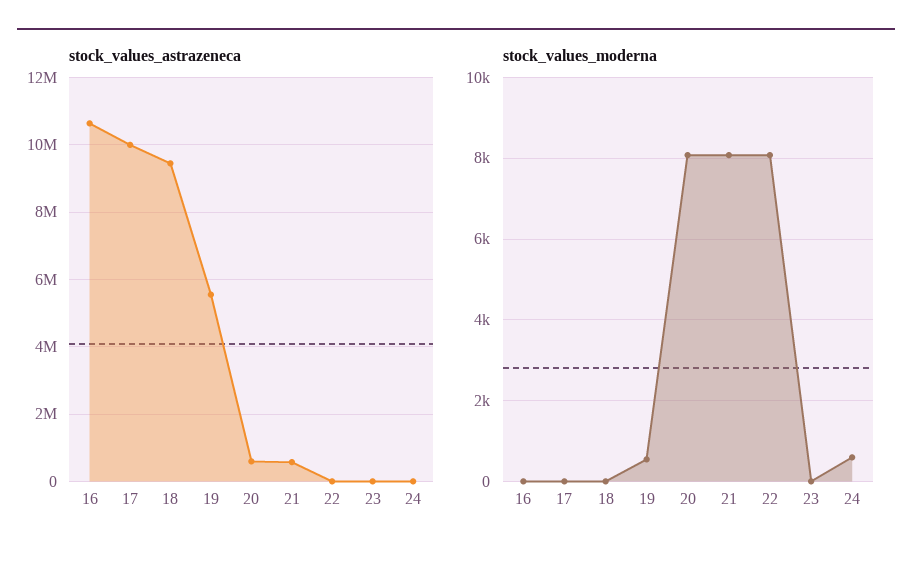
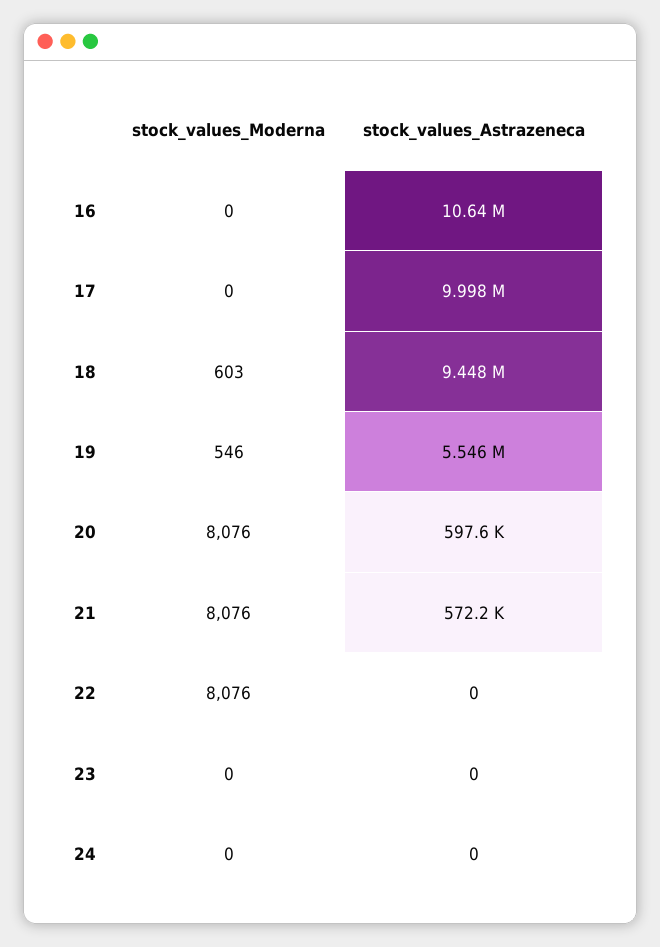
  {
    "stock_values_astrazeneca": {
      "16": 10640000,
      "17": 9998000,
      "18": 9448000,
      "19": 5546000,
      "20": 597600,
      "21": 572200,
      "22": 0,
      "23": 0,
      "24": 0
    },
    "stock_values_moderna": {
      "16": 0,
      "17": 0,
-     "18": 0,
+     "18": 603,
      "19": 546,
      "20": 8076,
      "21": 8076,
      "22": 8076,
      "23": 0,
-     "24": 600
+     "24": 0
    }
  }

